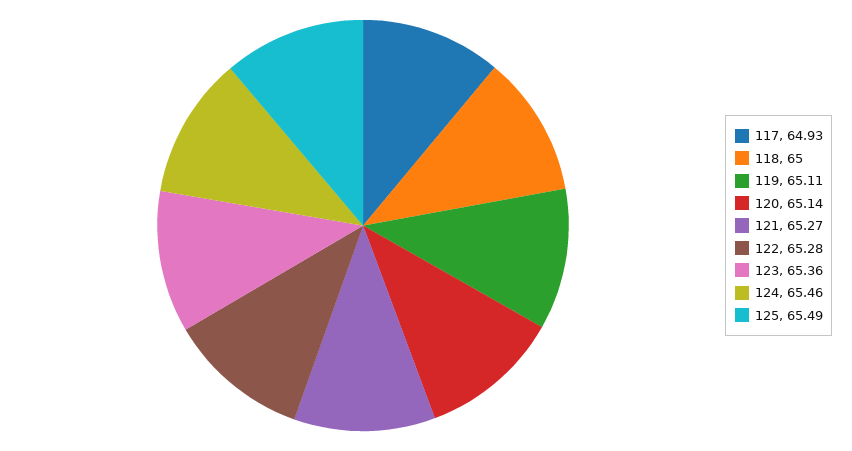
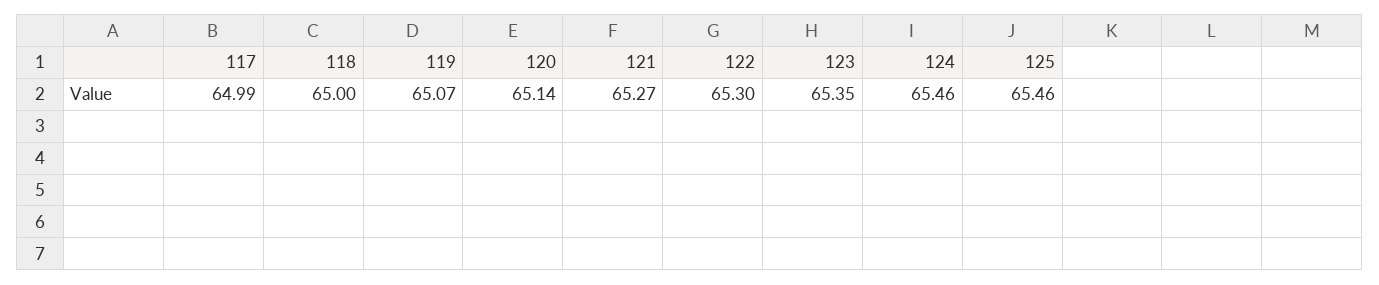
  {
-   "117": 64.93,
+   "117": 64.99,
    "118": 65,
-   "119": 65.11,
+   "119": 65.07,
    "120": 65.14,
    "121": 65.27,
-   "122": 65.28,
+   "122": 65.3,
-   "123": 65.36,
+   "123": 65.35,
    "124": 65.46,
-   "125": 65.49
+   "125": 65.46
  }

